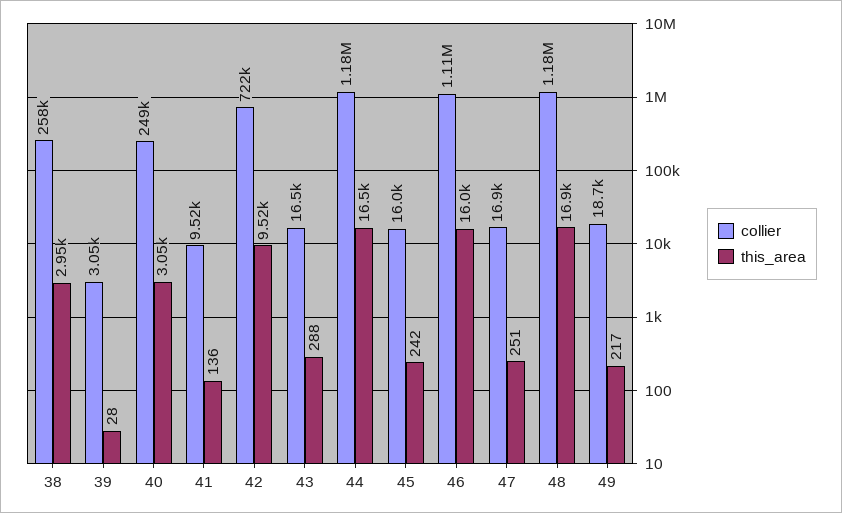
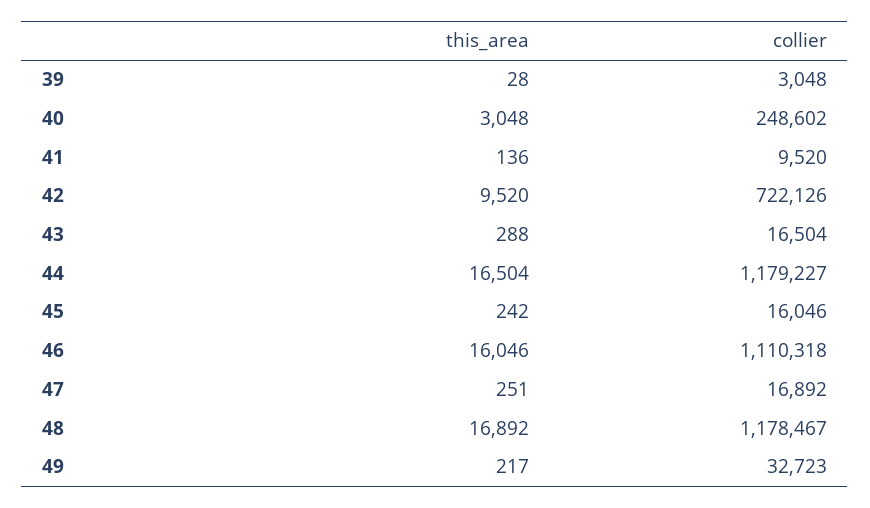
  {
    "collier": {
-     "38": 258000,
      "39": 3048,
      "40": 248602,
      "41": 9520,
      "42": 722126,
      "43": 16504,
      "44": 1179227,
      "45": 16046,
      "46": 1110318,
      "47": 16892,
      "48": 1178467,
-     "49": 18700
+     "49": 32723
    },
    "this_area": {
-     "38": 2950,
      "39": 28,
      "40": 3048,
      "41": 136,
      "42": 9520,
      "43": 288,
      "44": 16504,
      "45": 242,
      "46": 16046,
      "47": 251,
      "48": 16892,
      "49": 217
    }
  }

